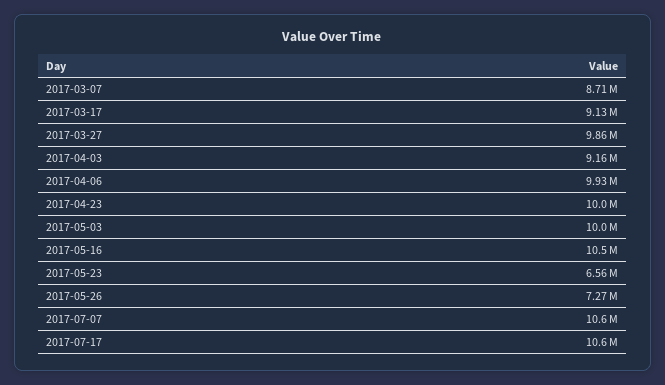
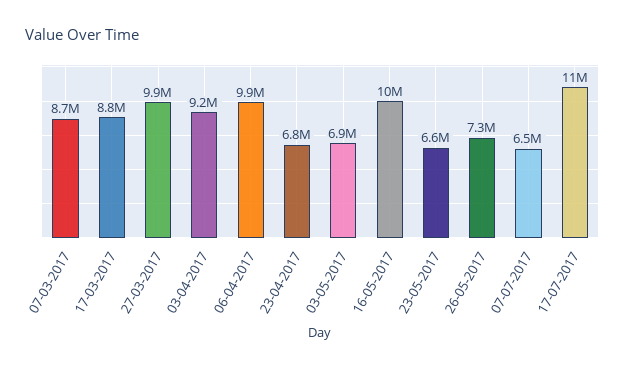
  {
    "2017-03-07": 8710000,
-   "2017-03-17": 9130000,
+   "2017-03-17": 8800000,
    "2017-03-27": 9860000,
    "2017-04-03": 9160000,
    "2017-04-06": 9930000,
-   "2017-04-23": 10000000,
+   "2017-04-23": 6800000,
-   "2017-05-03": 10000000,
+   "2017-05-03": 6900000,
    "2017-05-16": 10500000,
    "2017-05-23": 6560000,
    "2017-05-26": 7270000,
-   "2017-07-07": 10600000,
+   "2017-07-07": 6500000,
    "2017-07-17": 10600000
  }

